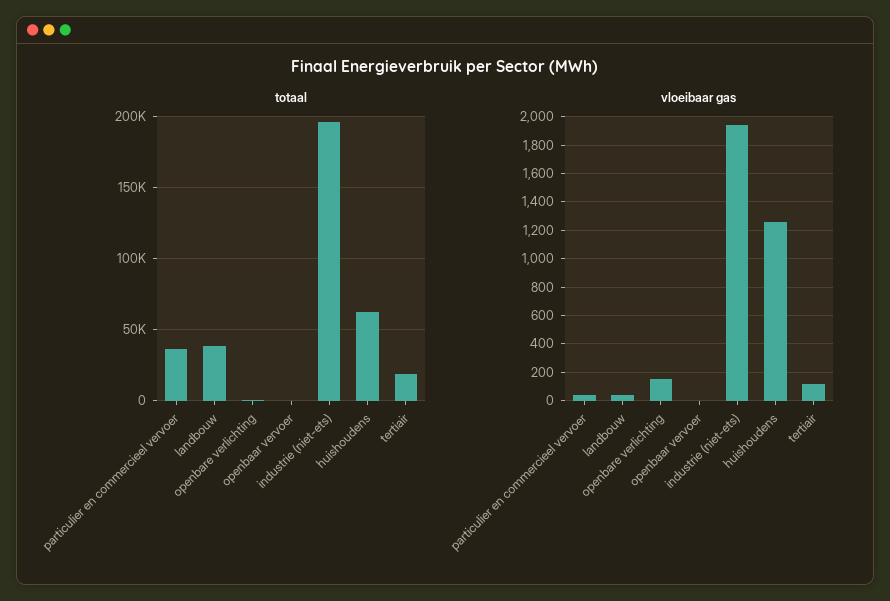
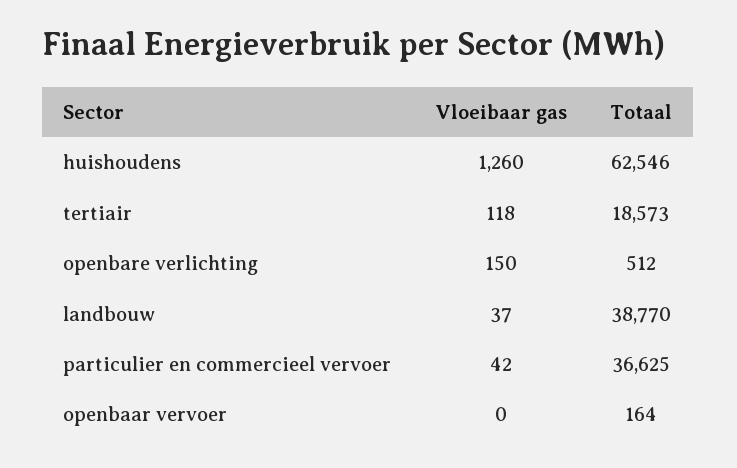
  {
    "totaal": {
      "particulier en commercieel vervoer": 36625,
      "landbouw": 38770,
      "openbare verlichting": 512,
      "openbaar vervoer": 164,
-     "industrie (niet-ets)": 195000,
      "huishoudens": 62546,
      "tertiair": 18573
    },
    "vloeibaar gas": {
      "particulier en commercieel vervoer": 42,
      "landbouw": 37,
      "openbare verlichting": 150,
      "openbaar vervoer": 0,
-     "industrie (niet-ets)": 1950,
      "huishoudens": 1260,
      "tertiair": 118
    }
  }

